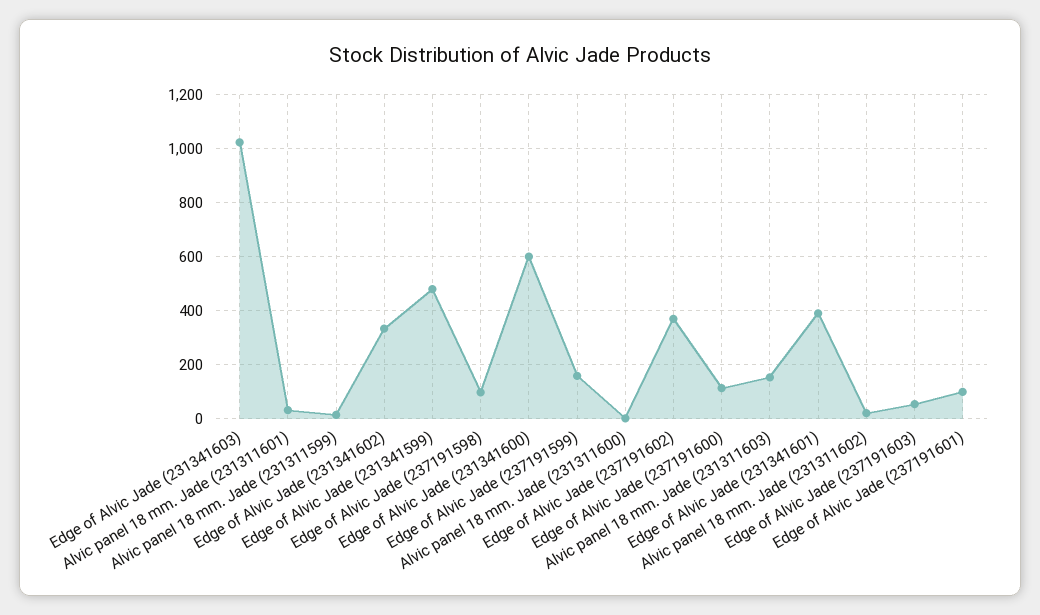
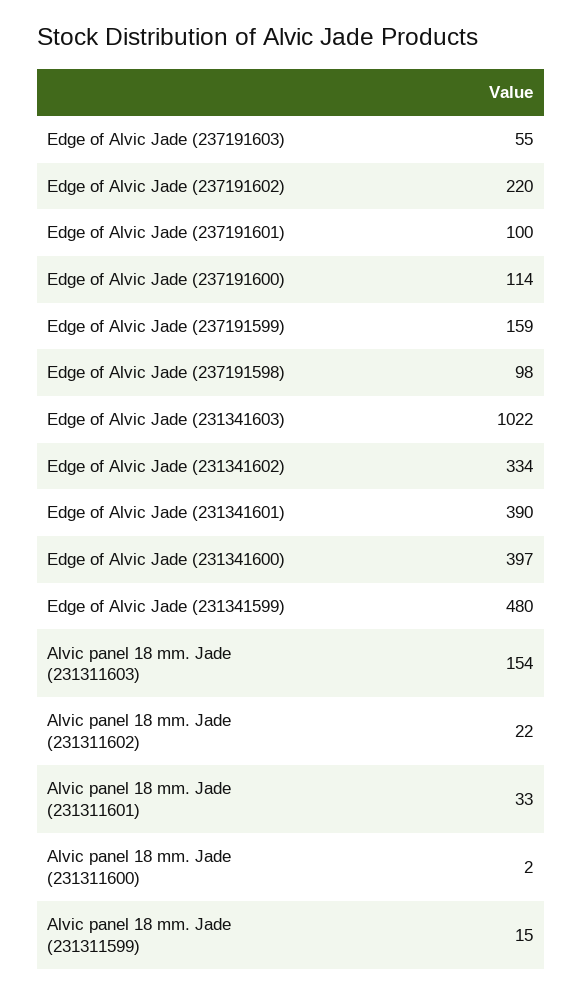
  {
    "Edge of Alvic Jade (231341603)": 1022,
    "Alvic panel 18 mm. Jade (231311601)": 33,
    "Alvic panel 18 mm. Jade (231311599)": 15,
    "Edge of Alvic Jade (231341602)": 334,
    "Edge of Alvic Jade (231341599)": 480,
    "Edge of Alvic Jade (237191598)": 98,
-   "Edge of Alvic Jade (231341600)": 600,
+   "Edge of Alvic Jade (231341600)": 397,
    "Edge of Alvic Jade (237191599)": 159,
    "Alvic panel 18 mm. Jade (231311600)": 2,
-   "Edge of Alvic Jade (237191602)": 375,
+   "Edge of Alvic Jade (237191602)": 220,
    "Edge of Alvic Jade (237191600)": 114,
    "Alvic panel 18 mm. Jade (231311603)": 154,
    "Edge of Alvic Jade (231341601)": 390,
    "Alvic panel 18 mm. Jade (231311602)": 22,
    "Edge of Alvic Jade (237191603)": 55,
    "Edge of Alvic Jade (237191601)": 100
  }

